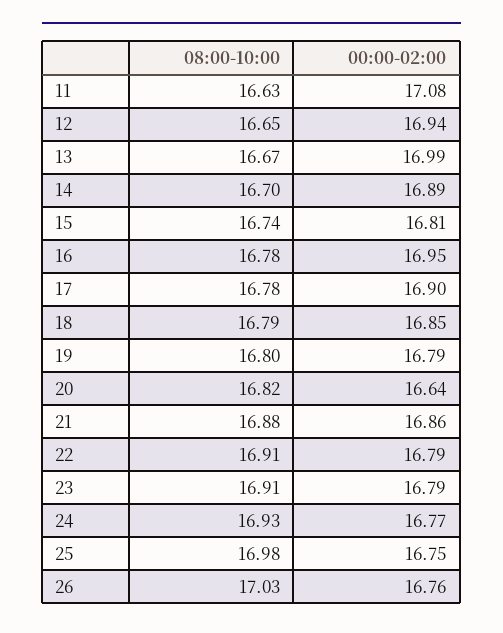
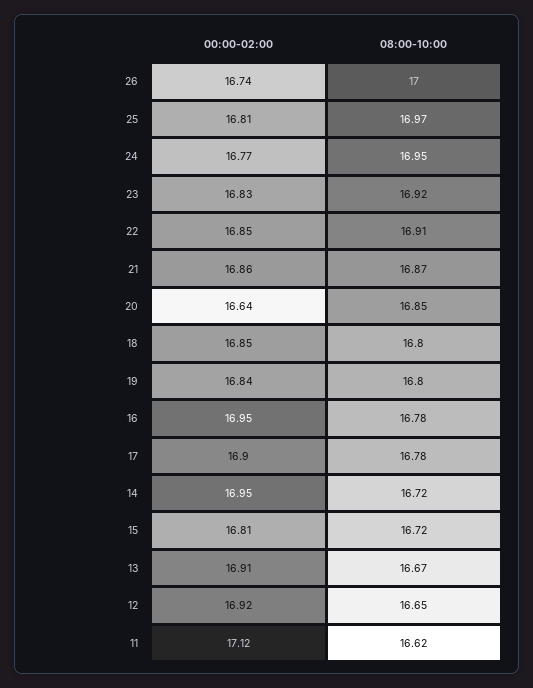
  {
    "08:00-10:00": {
-     "11": 16.63,
+     "11": 16.62,
      "12": 16.65,
      "13": 16.67,
-     "14": 16.7,
+     "14": 16.72,
-     "15": 16.74,
+     "15": 16.72,
      "16": 16.78,
      "17": 16.78,
-     "18": 16.79,
+     "18": 16.8,
      "19": 16.8,
-     "20": 16.82,
+     "20": 16.85,
-     "21": 16.88,
+     "21": 16.87,
      "22": 16.91,
-     "23": 16.91,
+     "23": 16.92,
-     "24": 16.93,
+     "24": 16.95,
-     "25": 16.98,
+     "25": 16.97,
-     "26": 17.03
+     "26": 17
    },
    "00:00-02:00": {
-     "11": 17.08,
+     "11": 17.12,
-     "12": 16.94,
+     "12": 16.92,
-     "13": 16.99,
+     "13": 16.91,
-     "14": 16.89,
+     "14": 16.95,
      "15": 16.81,
      "16": 16.95,
      "17": 16.9,
      "18": 16.85,
-     "19": 16.79,
+     "19": 16.84,
      "20": 16.64,
      "21": 16.86,
-     "22": 16.79,
+     "22": 16.85,
-     "23": 16.79,
+     "23": 16.83,
      "24": 16.77,
-     "25": 16.75,
+     "25": 16.81,
-     "26": 16.76
+     "26": 16.74
    }
  }

